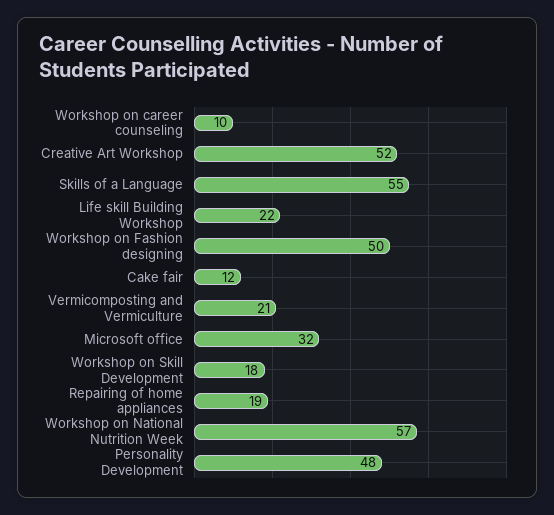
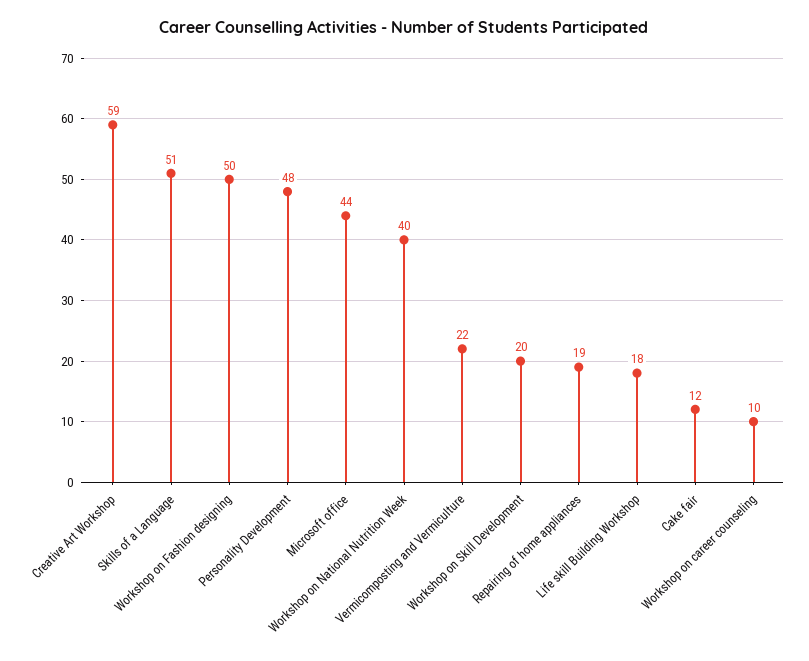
  {
    "Workshop on career counseling": 10,
-   "Creative Art Workshop": 52,
+   "Creative Art Workshop": 59,
-   "Skills of a Language": 55,
+   "Skills of a Language": 51,
-   "Life skill Building Workshop": 22,
+   "Life skill Building Workshop": 18,
    "Workshop on Fashion designing": 50,
    "Cake fair": 12,
-   "Vermicomposting and Vermiculture": 21,
+   "Vermicomposting and Vermiculture": 22,
-   "Microsoft office": 32,
+   "Microsoft office": 44,
-   "Workshop on Skill Development": 18,
+   "Workshop on Skill Development": 20,
    "Repairing of home appliances": 19,
-   "Workshop on National Nutrition Week": 57,
+   "Workshop on National Nutrition Week": 40,
    "Personality Development": 48
  }

